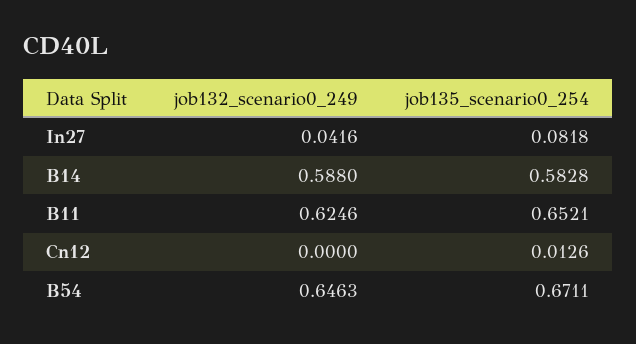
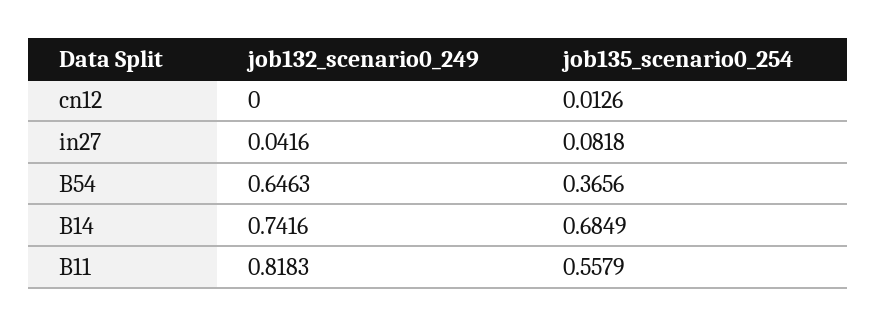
  {
    "job132_scenario0_249": {
      "In27": 0.0416,
-     "B14": 0.588,
+     "B14": 0.7416,
-     "B11": 0.6246,
+     "B11": 0.8183,
      "Cn12": 0,
      "B54": 0.6463
    },
    "job135_scenario0_254": {
      "In27": 0.0818,
-     "B14": 0.5828,
+     "B14": 0.6849,
-     "B11": 0.6521,
+     "B11": 0.5579,
      "Cn12": 0.0126,
-     "B54": 0.6711
+     "B54": 0.3656
    }
  }

